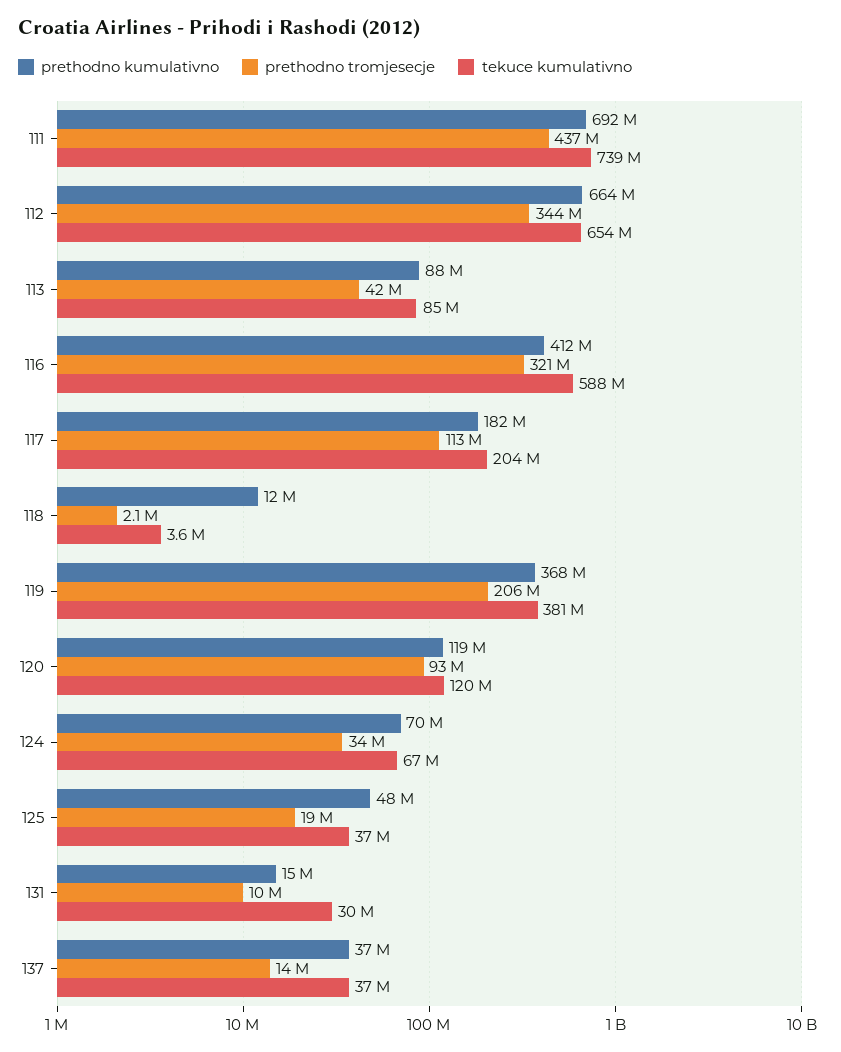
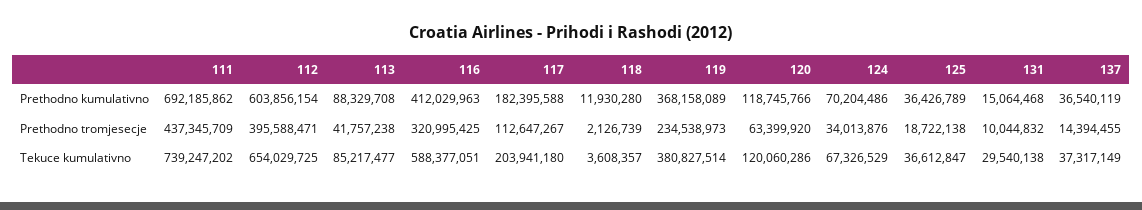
  {
    "prethodno kumulativno": {
      "111": 692185862,
-     "112": 664000000,
+     "112": 603856154,
      "113": 88329708,
      "116": 412029963,
      "117": 182395588,
      "118": 11930280,
      "119": 368158089,
      "120": 118745766,
      "124": 70204486,
-     "125": 48000000,
+     "125": 36426789,
      "131": 15064468,
      "137": 36540119
    },
    "prethodno tromjesecje": {
      "111": 437345709,
-     "112": 344000000,
+     "112": 395588471,
      "113": 41757238,
      "116": 320995425,
      "117": 112647267,
      "118": 2126739,
-     "119": 206000000,
+     "119": 234538973,
-     "120": 93000000,
+     "120": 63399920,
      "124": 34013876,
      "125": 18722138,
      "131": 10044832,
      "137": 14394455
    },
    "tekuce kumulativno": {
      "111": 739247202,
      "112": 654029725,
      "113": 85217477,
      "116": 588377051,
      "117": 203941180,
      "118": 3608357,
      "119": 380827514,
      "120": 120060286,
      "124": 67326529,
      "125": 36612847,
      "131": 29540138,
      "137": 37317149
    }
  }

